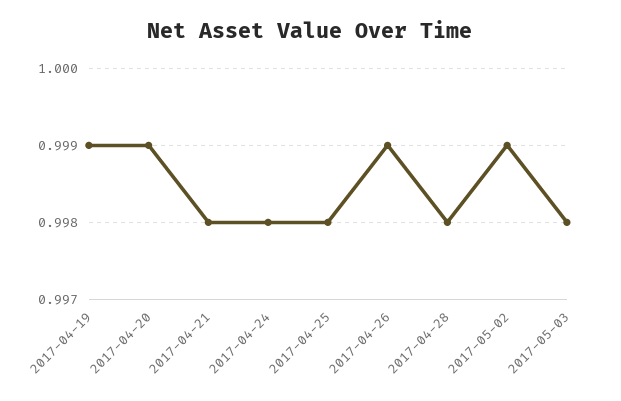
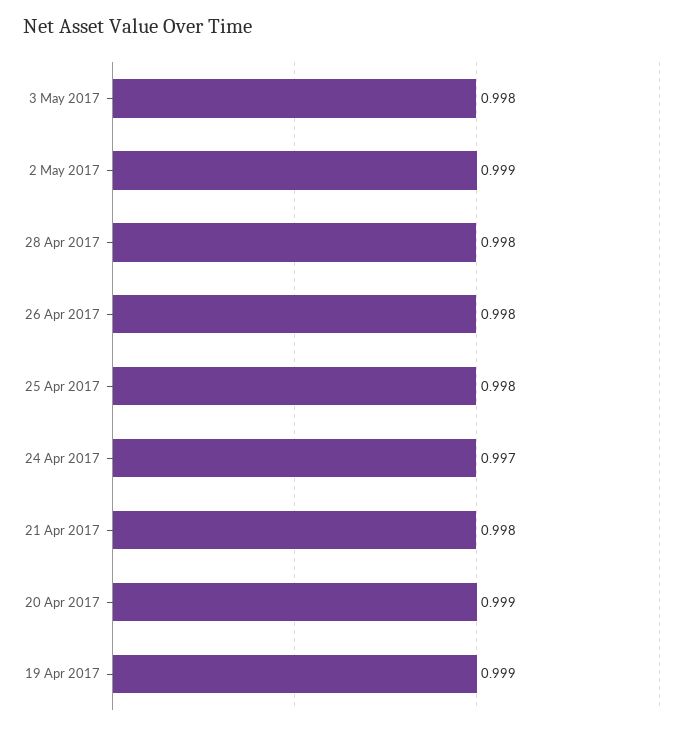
  {
    "2017-04-19": 0.999,
    "2017-04-20": 0.999,
    "2017-04-21": 0.998,
-   "2017-04-24": 0.998,
+   "2017-04-24": 0.997,
    "2017-04-25": 0.998,
-   "2017-04-26": 0.999,
+   "2017-04-26": 0.998,
    "2017-04-28": 0.998,
    "2017-05-02": 0.999,
    "2017-05-03": 0.998
  }

